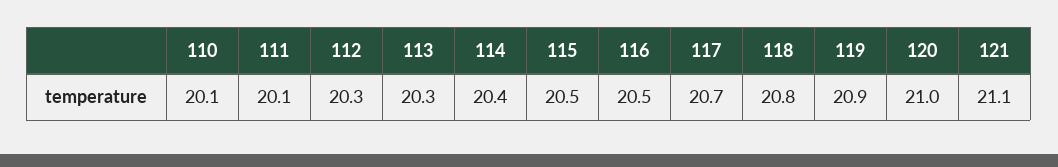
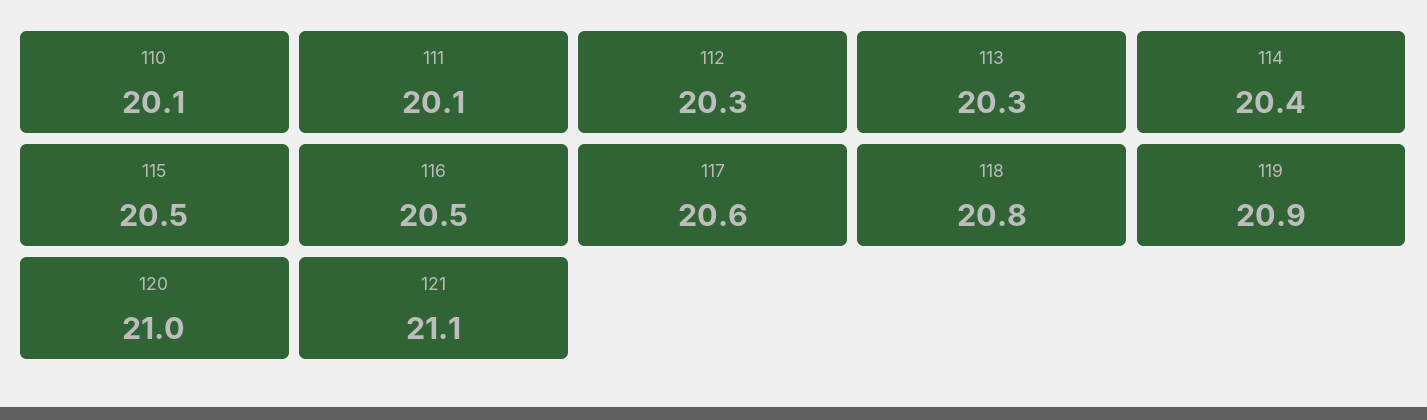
  {
    "110": 20.1,
    "111": 20.1,
    "112": 20.3,
    "113": 20.3,
    "114": 20.4,
    "115": 20.5,
    "116": 20.5,
-   "117": 20.7,
+   "117": 20.6,
    "118": 20.8,
    "119": 20.9,
    "120": 21,
    "121": 21.1
  }

